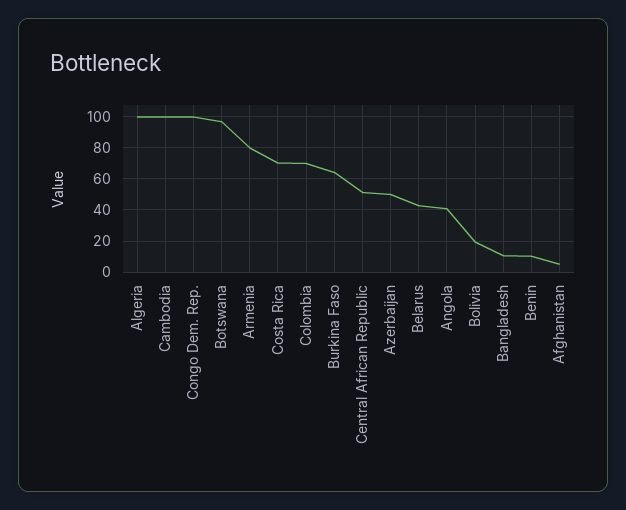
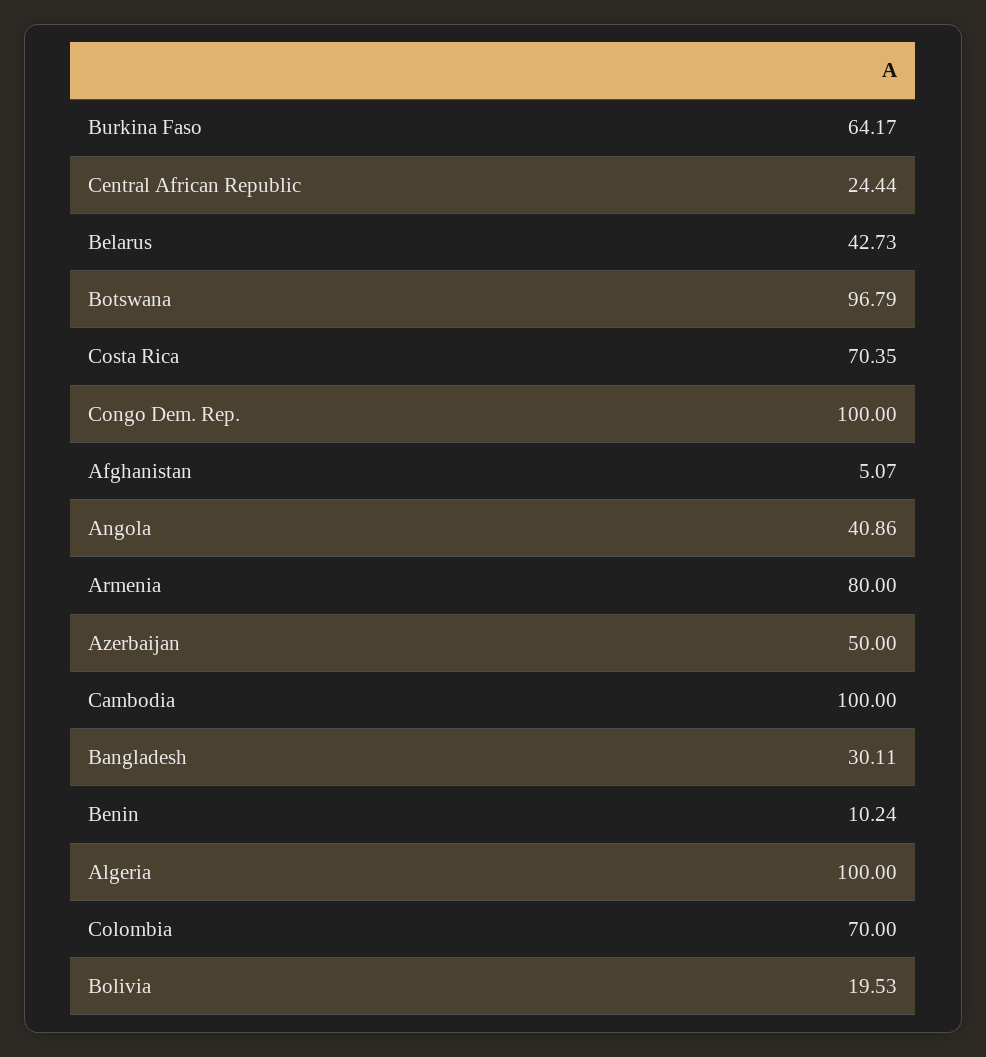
  {
    "Algeria": 100,
    "Cambodia": 100,
    "Congo Dem. Rep.": 100,
    "Botswana": 96.79,
    "Armenia": 80,
    "Costa Rica": 70.35,
    "Colombia": 70,
    "Burkina Faso": 64.17,
-   "Central African Republic": 50,
+   "Central African Republic": 24.44,
    "Azerbaijan": 50,
    "Belarus": 42.73,
    "Angola": 40.86,
    "Bolivia": 19.53,
-   "Bangladesh": 10,
+   "Bangladesh": 30.11,
    "Benin": 10.24,
    "Afghanistan": 5.07
  }

